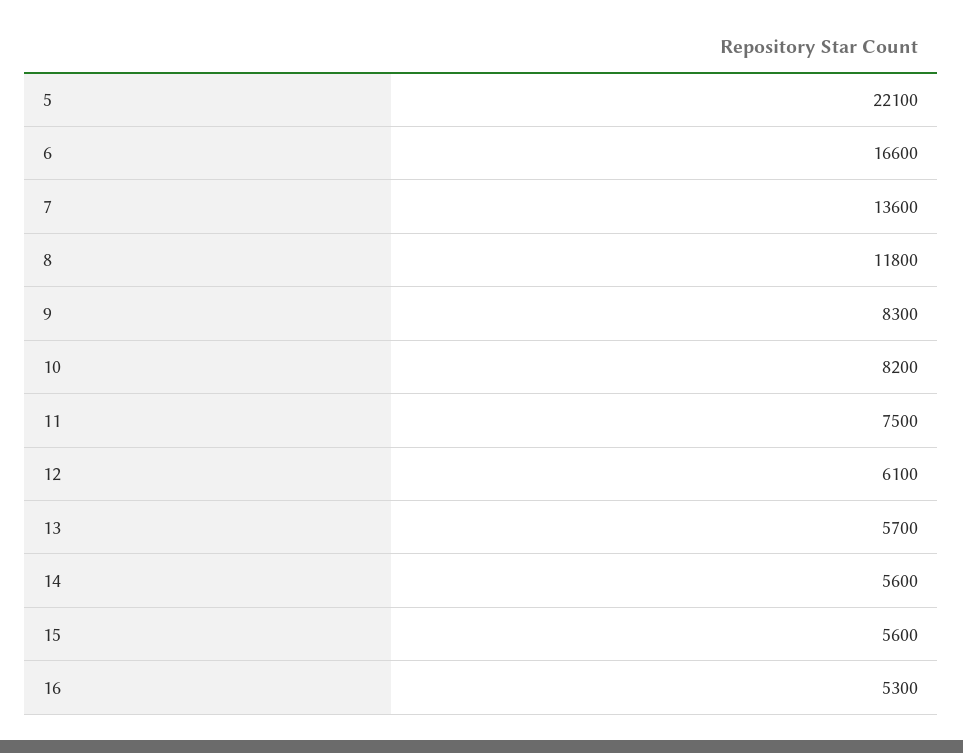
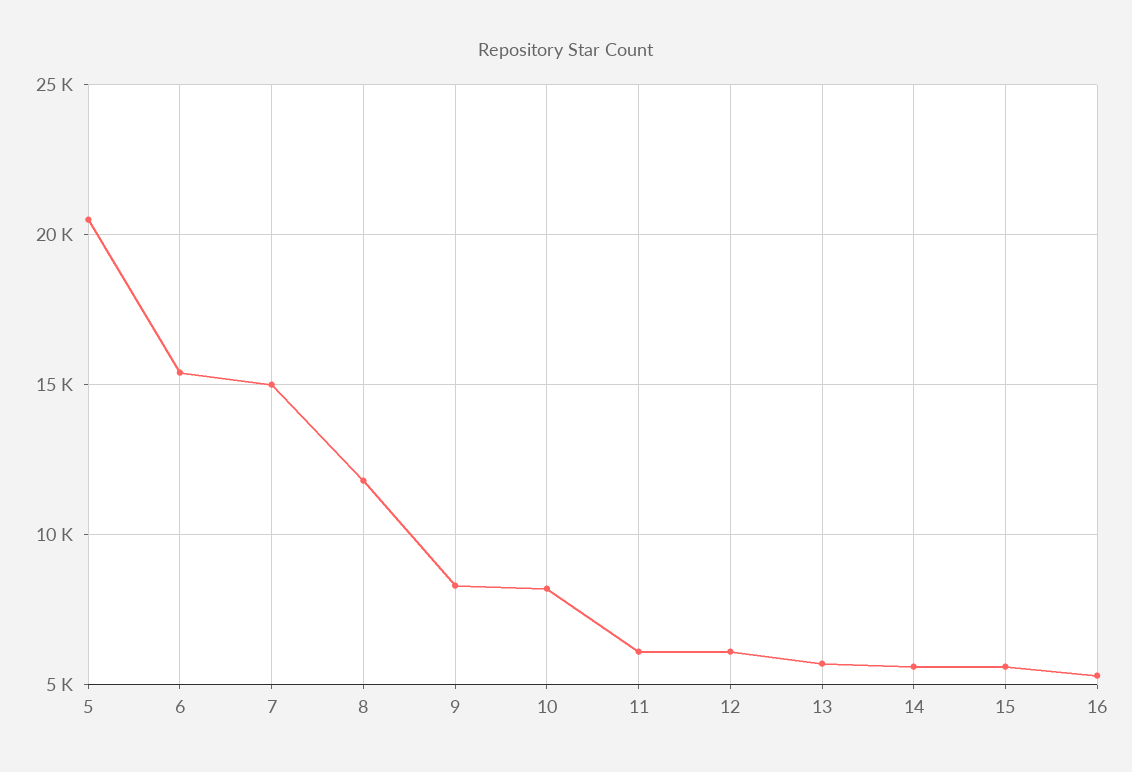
  {
-   "5": 22100,
+   "5": 20500,
-   "6": 16600,
+   "6": 15500,
-   "7": 13600,
+   "7": 15000,
    "8": 11800,
    "9": 8300,
    "10": 8200,
-   "11": 7500,
+   "11": 6000,
    "12": 6100,
    "13": 5700,
    "14": 5600,
    "15": 5600,
    "16": 5300
  }

